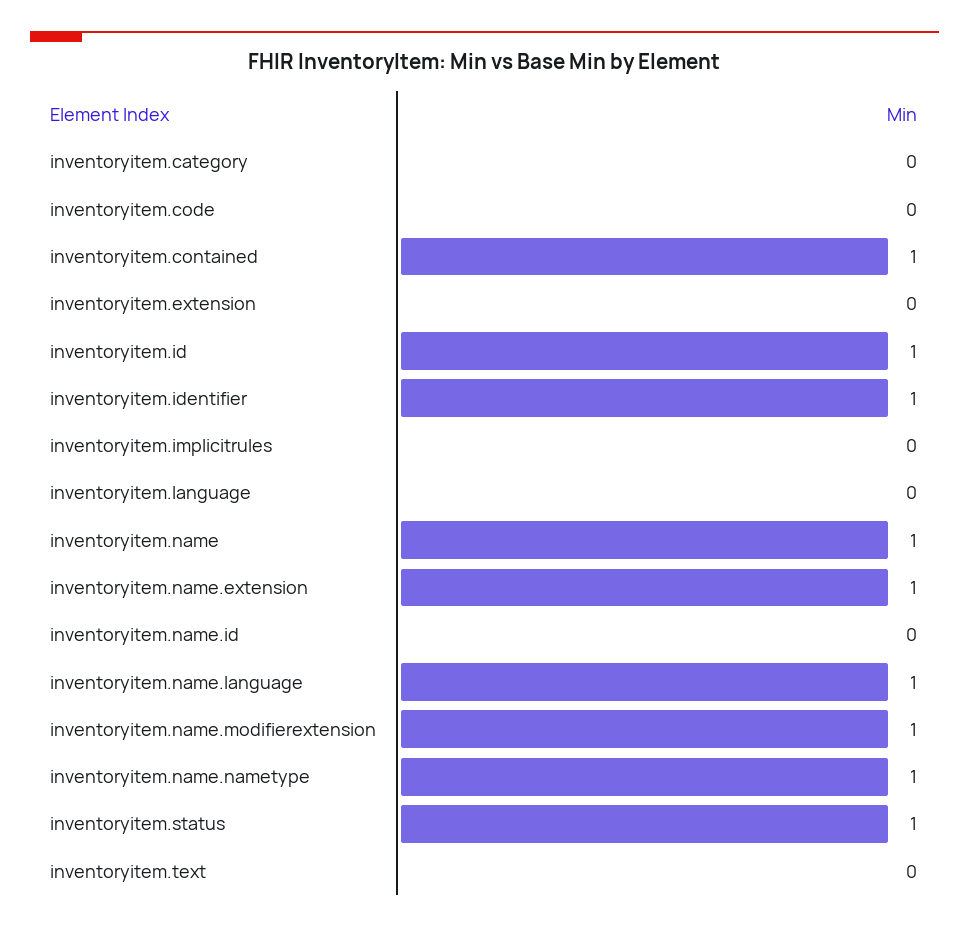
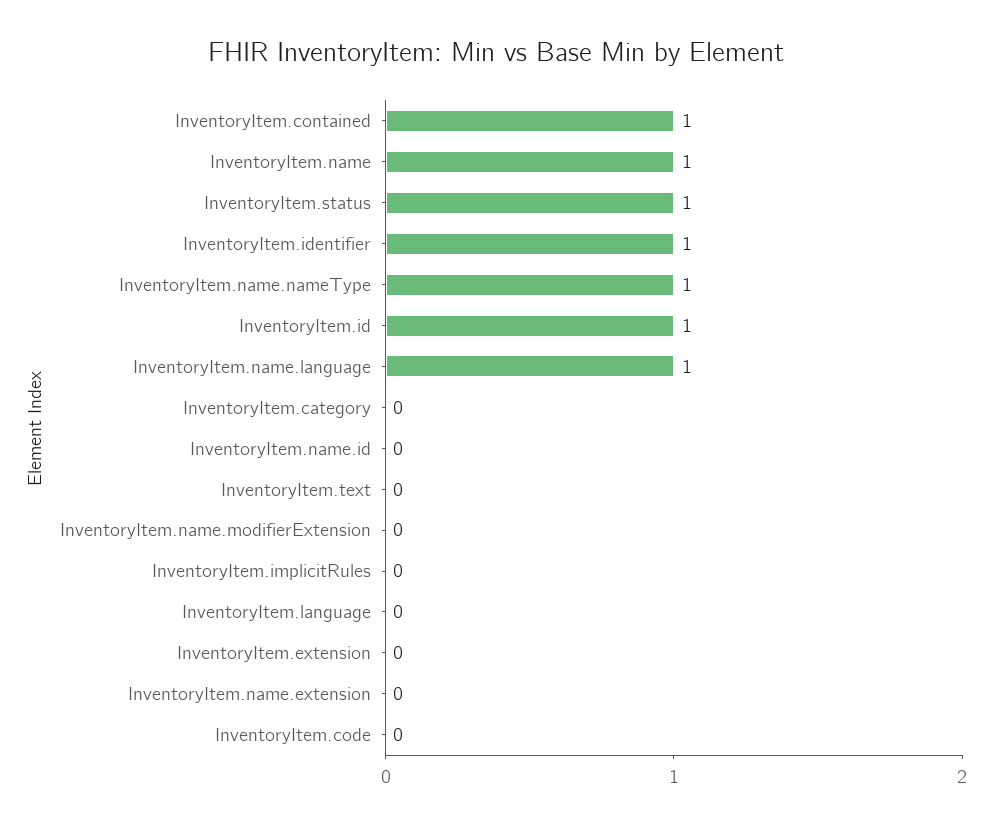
  {
    "inventoryitem.category": 0,
    "inventoryitem.code": 0,
    "inventoryitem.contained": 1,
    "inventoryitem.extension": 0,
    "inventoryitem.id": 1,
    "inventoryitem.identifier": 1,
    "inventoryitem.implicitrules": 0,
    "inventoryitem.language": 0,
    "inventoryitem.name": 1,
-   "inventoryitem.name.extension": 1,
+   "inventoryitem.name.extension": 0,
    "inventoryitem.name.id": 0,
    "inventoryitem.name.language": 1,
-   "inventoryitem.name.modifierextension": 1,
+   "inventoryitem.name.modifierextension": 0,
    "inventoryitem.name.nametype": 1,
    "inventoryitem.status": 1,
    "inventoryitem.text": 0
  }

